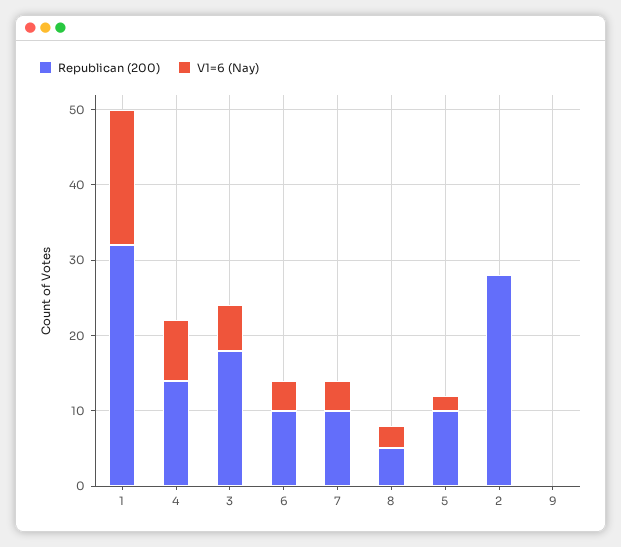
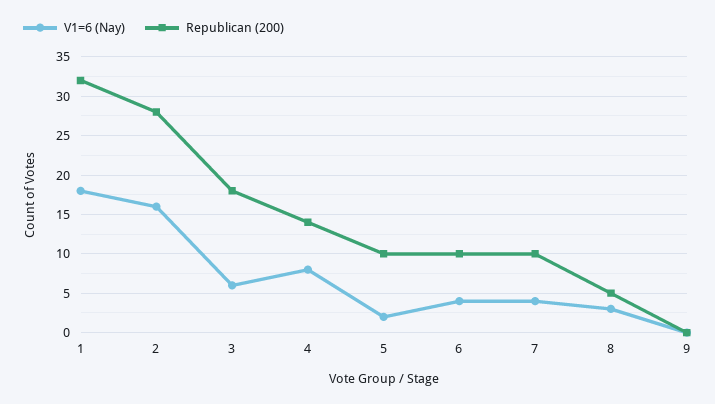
  {
    "Republican (200)": {
      "1": 32,
      "4": 14,
      "3": 18,
      "6": 10,
      "7": 10,
      "8": 5,
      "5": 10,
      "2": 28,
      "9": 0
    },
    "V1=6 (Nay)": {
      "1": 18,
      "4": 8,
      "3": 6,
      "6": 4,
      "7": 4,
      "8": 3,
      "5": 2,
-     "2": 0,
+     "2": 16,
      "9": 0
    }
  }

